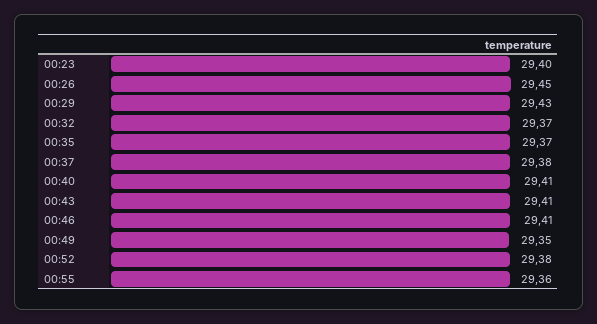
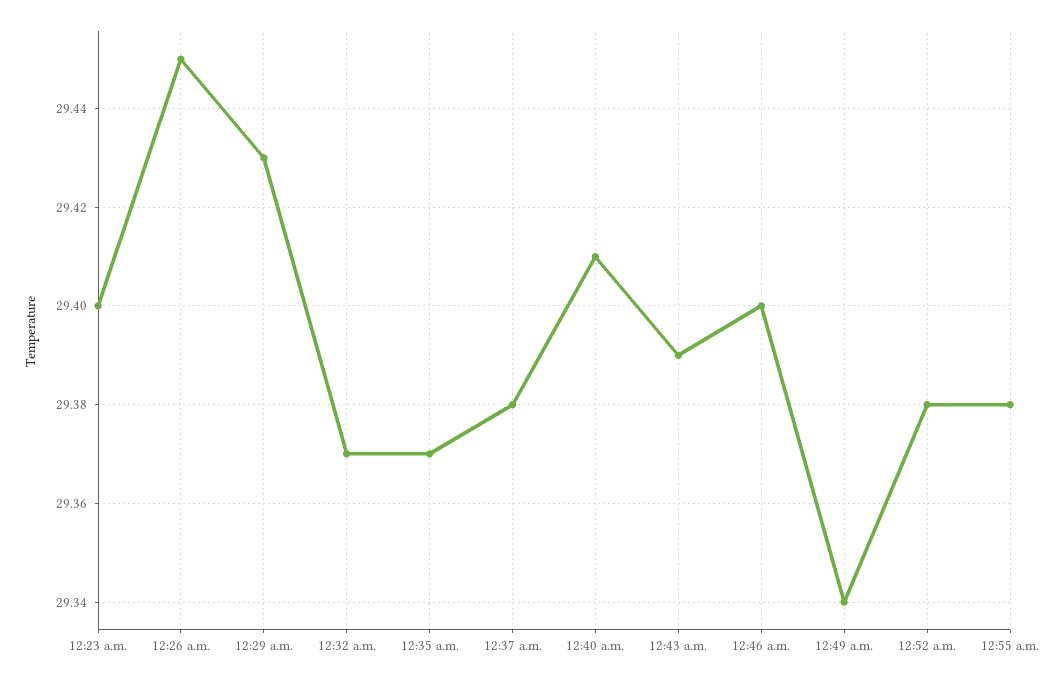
  {
    "00:23": 29.4,
    "00:26": 29.45,
    "00:29": 29.43,
    "00:32": 29.37,
    "00:35": 29.37,
    "00:37": 29.38,
    "00:40": 29.41,
-   "00:43": 29.41,
+   "00:43": 29.39,
-   "00:46": 29.41,
+   "00:46": 29.4,
-   "00:49": 29.35,
+   "00:49": 29.34,
    "00:52": 29.38,
-   "00:55": 29.36
+   "00:55": 29.38
  }

